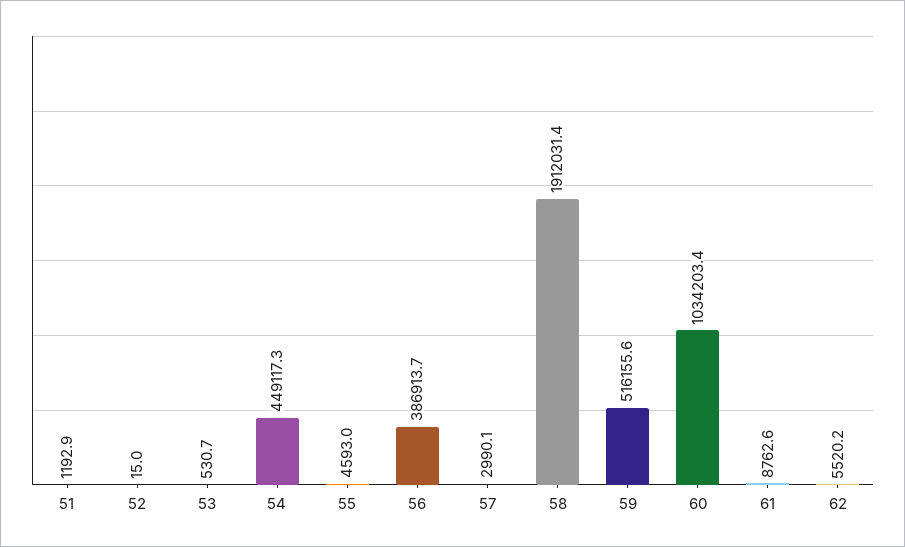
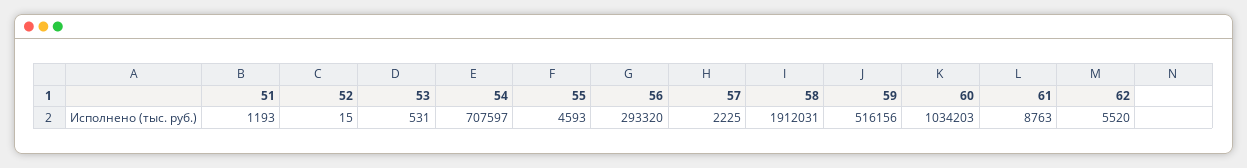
  {
    "51": 1192.9,
    "52": 15,
    "53": 530.7,
-   "54": 449117.3,
+   "54": 707597,
    "55": 4593,
-   "56": 386913.7,
+   "56": 293320,
-   "57": 2990.1,
+   "57": 2225,
    "58": 1912031.4,
    "59": 516155.6,
    "60": 1034203.4,
    "61": 8762.6,
    "62": 5520.2
  }

